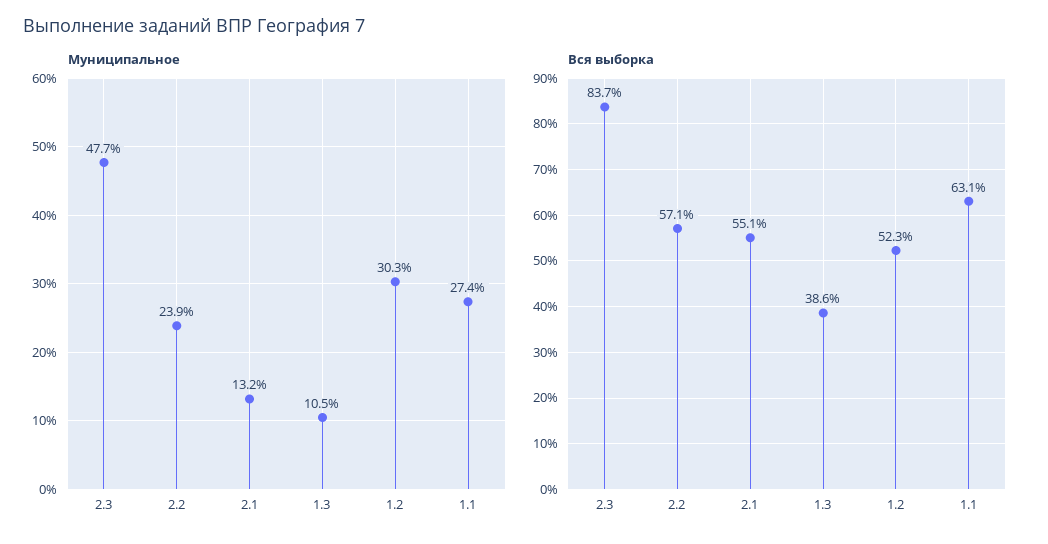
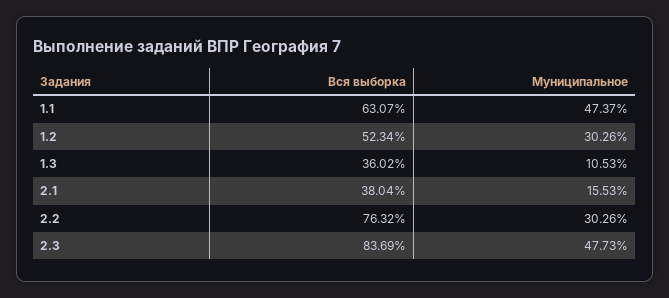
  {
    "Муниципальное": {
      "2.3": 47.73,
-     "2.2": 23.9,
+     "2.2": 30.26,
-     "2.1": 13.2,
+     "2.1": 15.53,
      "1.3": 10.53,
      "1.2": 30.26,
-     "1.1": 27.4
+     "1.1": 47.37
    },
    "Вся выборка": {
      "2.3": 83.69,
-     "2.2": 57.1,
+     "2.2": 76.32,
-     "2.1": 55.1,
+     "2.1": 38.04,
-     "1.3": 38.6,
+     "1.3": 36.02,
      "1.2": 52.34,
      "1.1": 63.07
    }
  }

